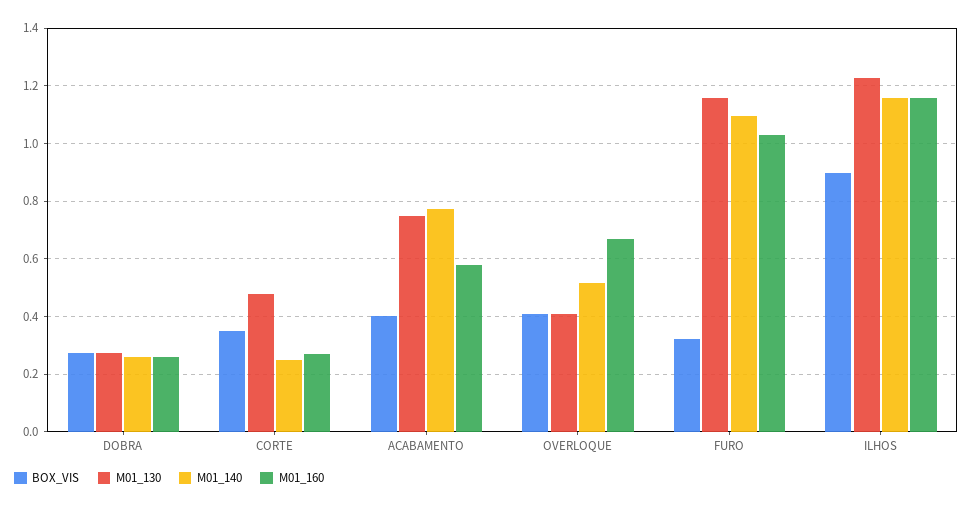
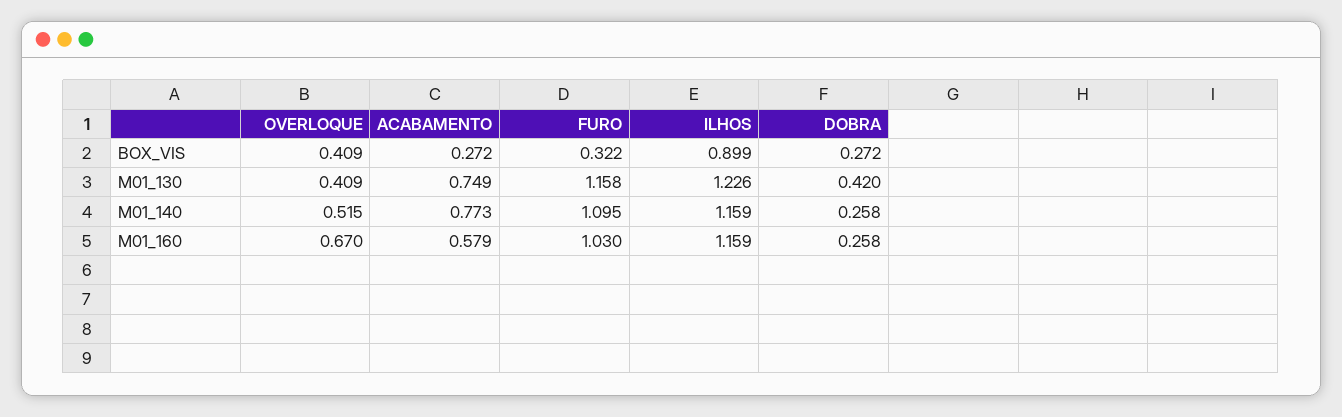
  {
    "BOX_VIS": {
      "DOBRA": 0.272,
-     "CORTE": 0.35,
-     "ACABAMENTO": 0.4,
+     "ACABAMENTO": 0.272,
      "OVERLOQUE": 0.409,
      "FURO": 0.322,
      "ILHOS": 0.899
    },
    "M01_130": {
-     "DOBRA": 0.275,
+     "DOBRA": 0.42,
-     "CORTE": 0.475,
      "ACABAMENTO": 0.749,
      "OVERLOQUE": 0.409,
      "FURO": 1.158,
      "ILHOS": 1.226
    },
    "M01_140": {
      "DOBRA": 0.258,
-     "CORTE": 0.25,
      "ACABAMENTO": 0.773,
      "OVERLOQUE": 0.515,
      "FURO": 1.095,
      "ILHOS": 1.159
    },
    "M01_160": {
      "DOBRA": 0.258,
-     "CORTE": 0.275,
      "ACABAMENTO": 0.579,
      "OVERLOQUE": 0.67,
      "FURO": 1.03,
      "ILHOS": 1.159
    }
  }

